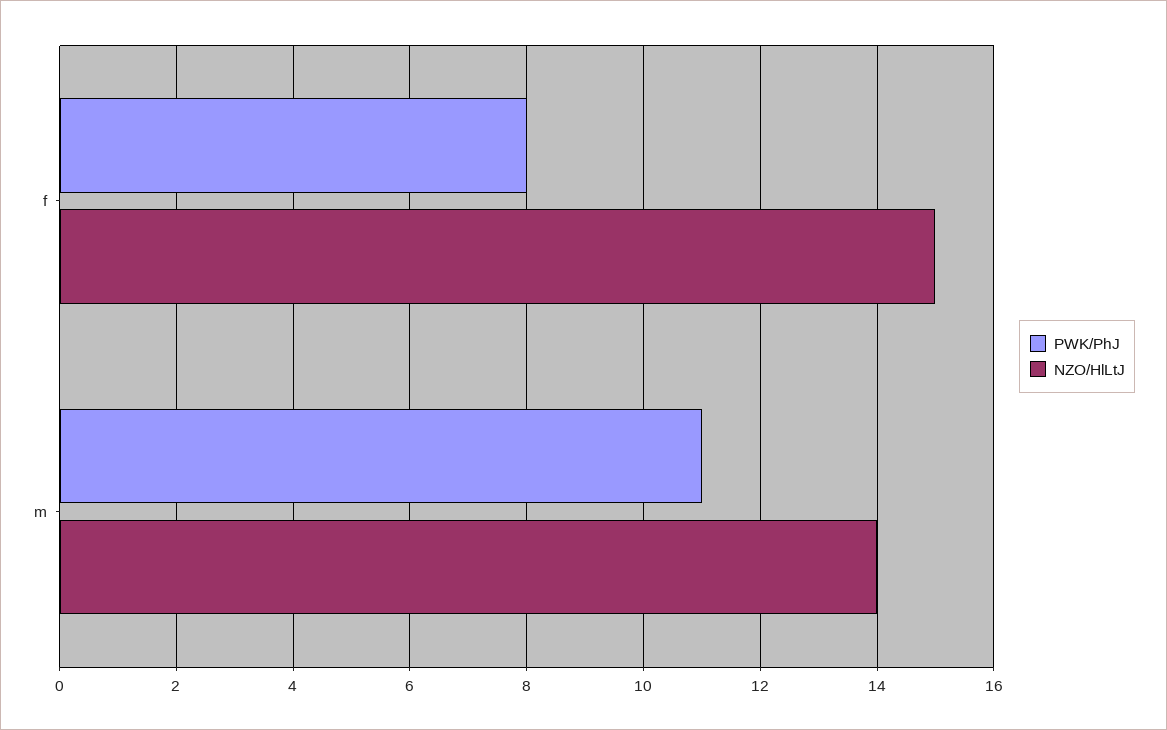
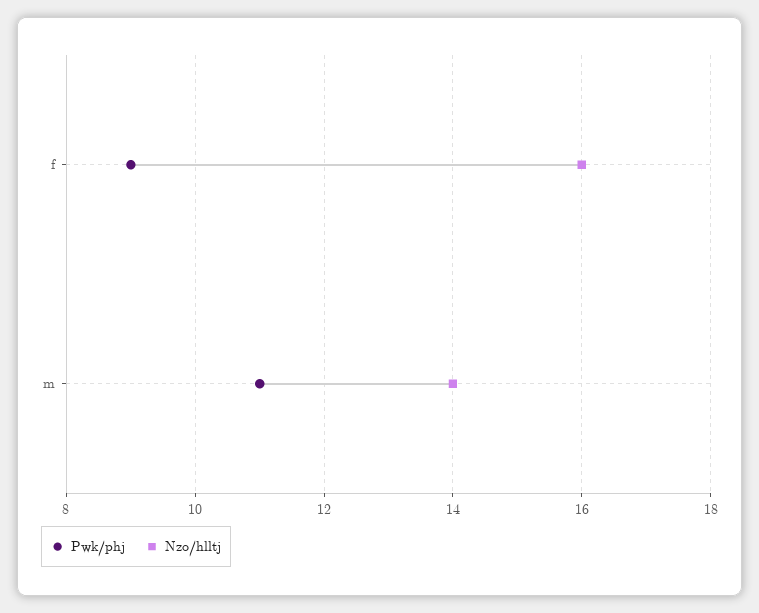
  {
    "PWK/PhJ": {
-     "f": 8,
+     "f": 9,
      "m": 11
    },
    "NZO/HlLtJ": {
-     "f": 15,
+     "f": 16,
      "m": 14
    }
  }

